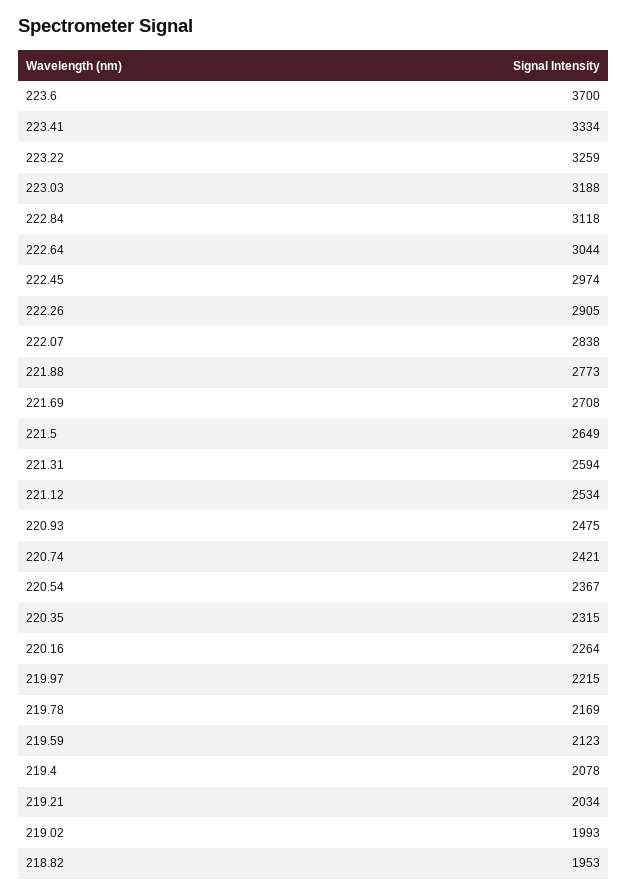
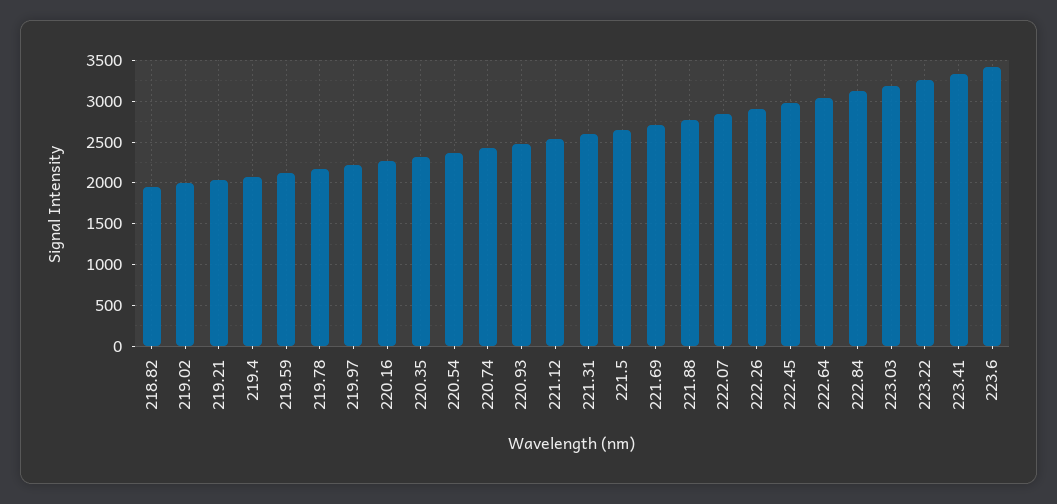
  {
-   "223.6": 3700,
+   "223.6": 3400,
    "223.41": 3334,
    "223.22": 3259,
    "223.03": 3188,
    "222.84": 3118,
    "222.64": 3044,
    "222.45": 2974,
    "222.26": 2905,
    "222.07": 2838,
    "221.88": 2773,
    "221.69": 2708,
    "221.5": 2649,
    "221.31": 2594,
    "221.12": 2534,
    "220.93": 2475,
    "220.74": 2421,
    "220.54": 2367,
    "220.35": 2315,
    "220.16": 2264,
    "219.97": 2215,
    "219.78": 2169,
    "219.59": 2123,
    "219.4": 2078,
    "219.21": 2034,
    "219.02": 1993,
    "218.82": 1953
  }

